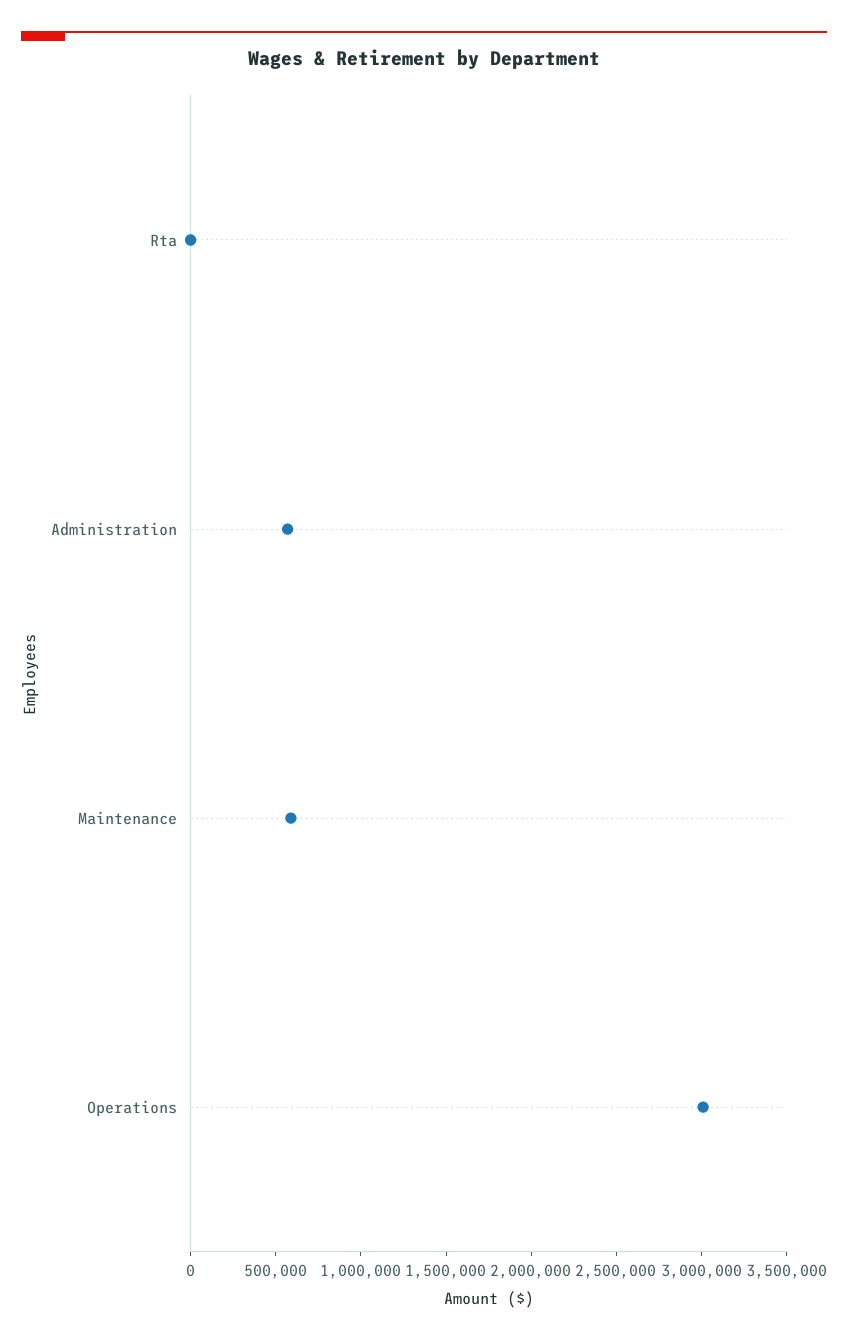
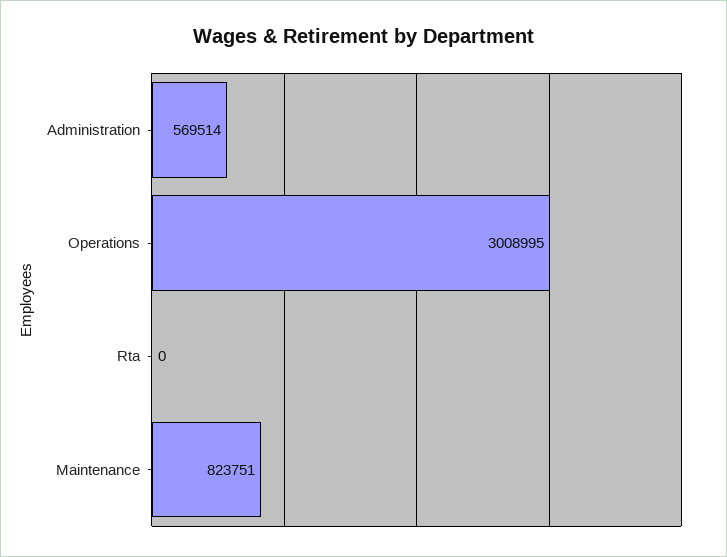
  {
    "Rta": 0,
    "Administration": 569514,
-   "Maintenance": 600000,
+   "Maintenance": 823751,
    "Operations": 3008995
  }

